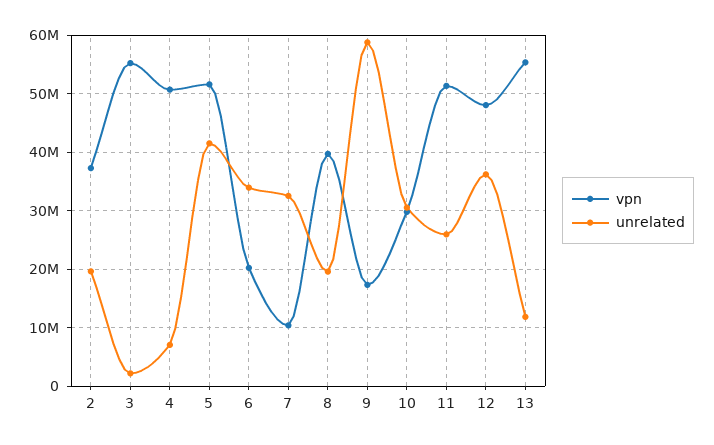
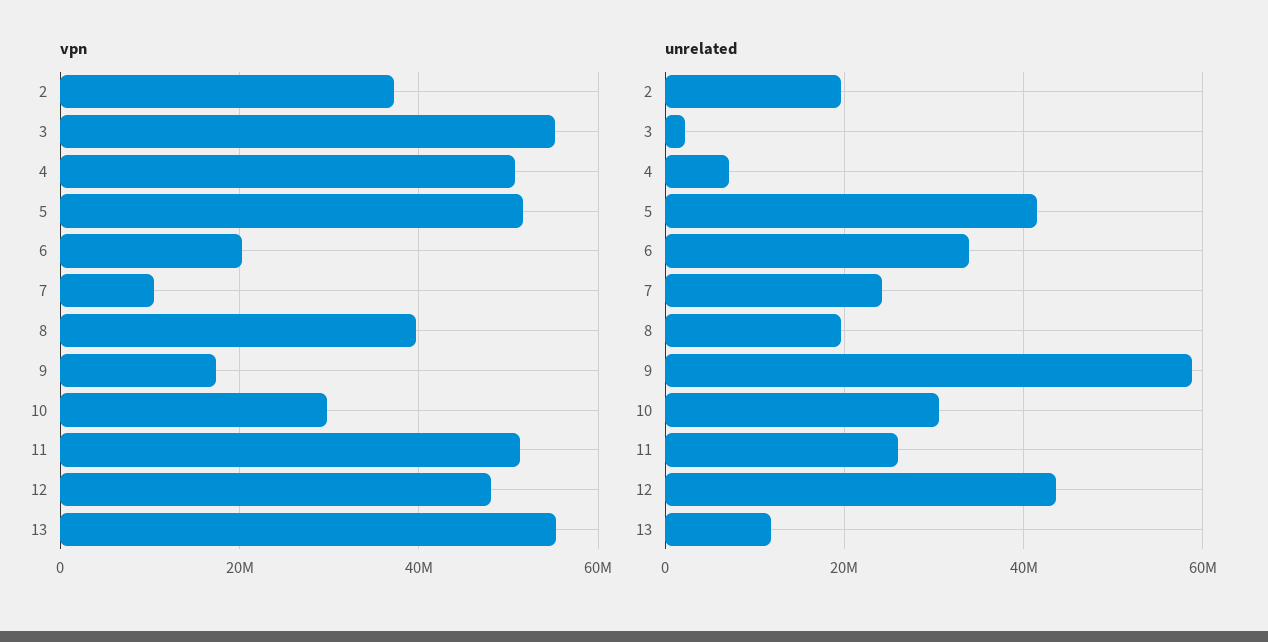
  {
    "vpn": {
      "2": 38000000,
      "3": 56000000,
      "4": 50000000,
      "5": 52000000,
      "6": 20000000,
      "7": 10000000,
      "8": 40000000,
      "9": 18000000,
      "10": 30000000,
      "11": 52000000,
      "12": 48000000,
      "13": 56000000
    },
    "unrelated": {
      "2": 20000000,
      "3": 2000000,
      "4": 8000000,
      "5": 42000000,
      "6": 34000000,
-     "7": 32000000,
+     "7": 24000000,
      "8": 20000000,
      "9": 58000000,
      "10": 30000000,
      "11": 26000000,
-     "12": 36000000,
+     "12": 44000000,
      "13": 12000000
    }
  }

